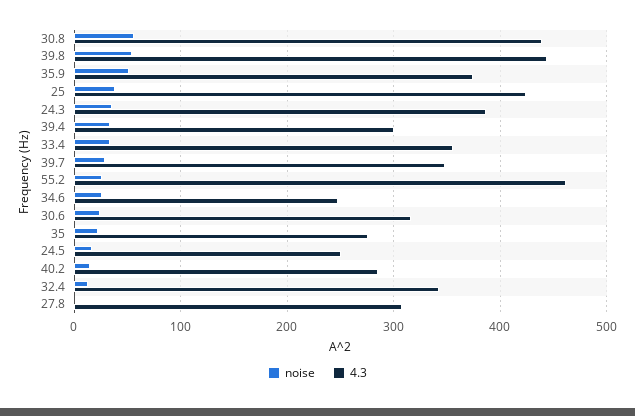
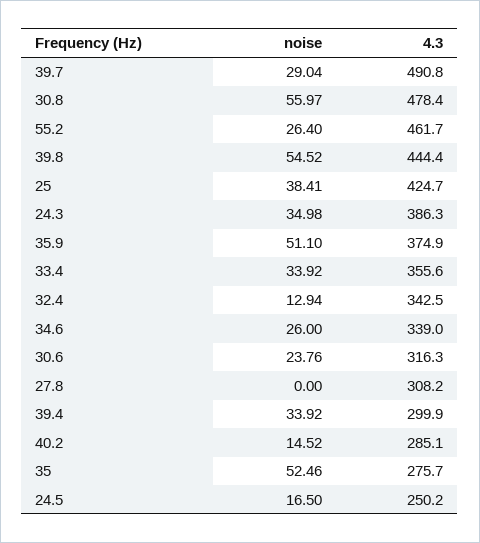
  {
    "noise": {
      "30.8": 55.97,
      "39.8": 54.52,
      "35.9": 51.1,
      "25": 38.41,
      "24.3": 34.98,
      "39.4": 33.92,
      "33.4": 33.92,
      "39.7": 29.04,
      "55.2": 26.4,
      "34.6": 26,
      "30.6": 23.76,
-     "35": 20,
+     "35": 52.46,
      "24.5": 16.5,
      "40.2": 14.52,
      "32.4": 12.94,
      "27.8": 0
    },
    "4.3": {
-     "30.8": 440,
+     "30.8": 478.4,
      "39.8": 444.4,
      "35.9": 374.9,
      "25": 424.7,
      "24.3": 386.3,
      "39.4": 299.9,
      "33.4": 355.6,
-     "39.7": 350,
+     "39.7": 490.8,
      "55.2": 461.7,
-     "34.6": 250,
+     "34.6": 339,
      "30.6": 316.3,
      "35": 275.7,
      "24.5": 250.2,
      "40.2": 285.1,
      "32.4": 342.5,
      "27.8": 308.2
    }
  }

